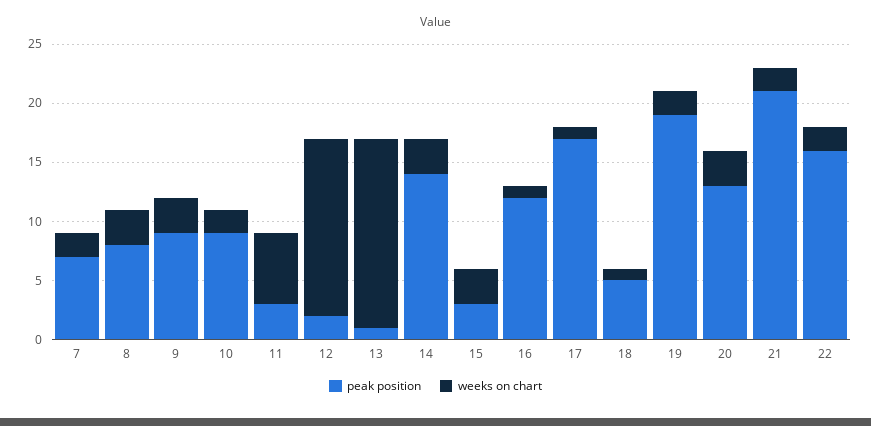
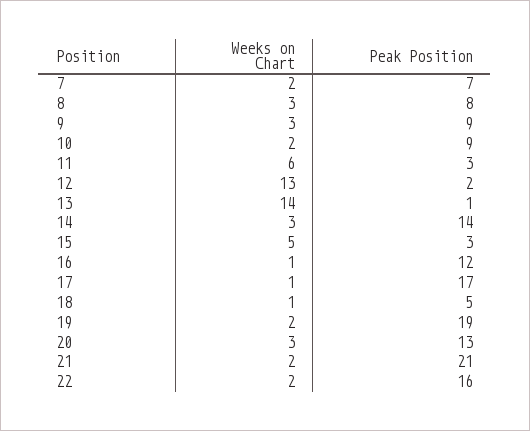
  {
    "peak position": {
      "7": 7,
      "8": 8,
      "9": 9,
      "10": 9,
      "11": 3,
      "12": 2,
      "13": 1,
      "14": 14,
      "15": 3,
      "16": 12,
      "17": 17,
      "18": 5,
      "19": 19,
      "20": 13,
      "21": 21,
      "22": 16
    },
    "weeks on chart": {
      "7": 2,
      "8": 3,
      "9": 3,
      "10": 2,
      "11": 6,
-     "12": 15,
+     "12": 13,
-     "13": 16,
+     "13": 14,
      "14": 3,
-     "15": 3,
+     "15": 5,
      "16": 1,
      "17": 1,
      "18": 1,
      "19": 2,
      "20": 3,
      "21": 2,
      "22": 2
    }
  }

